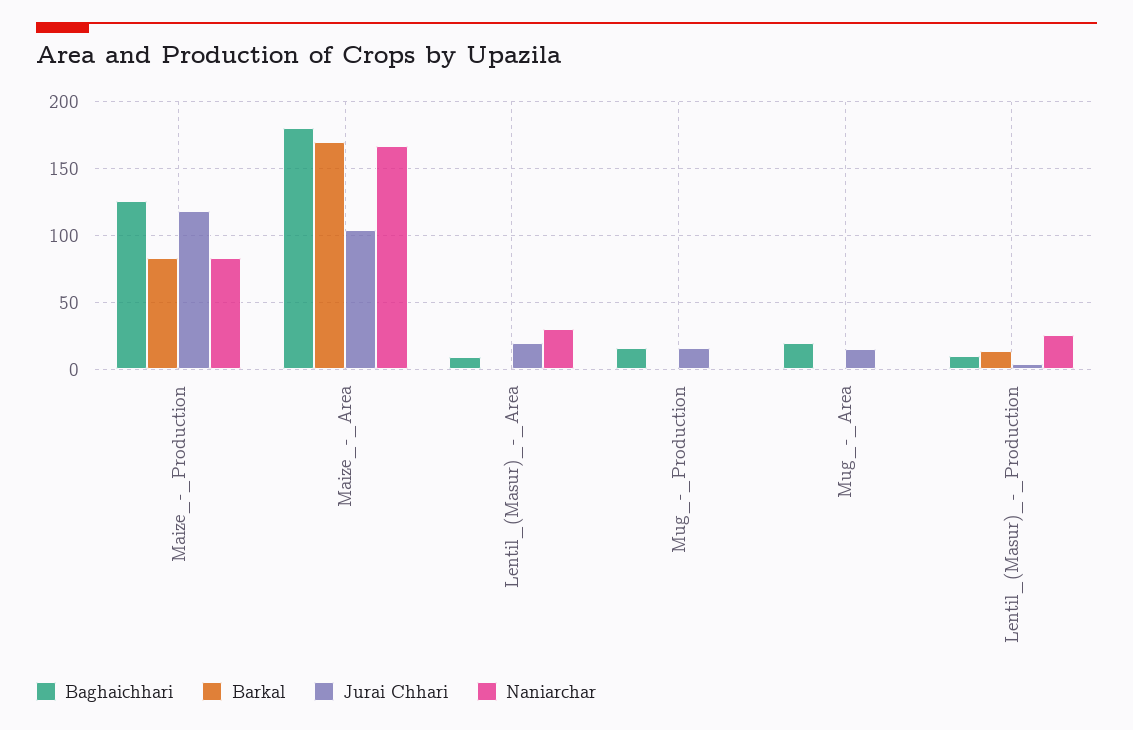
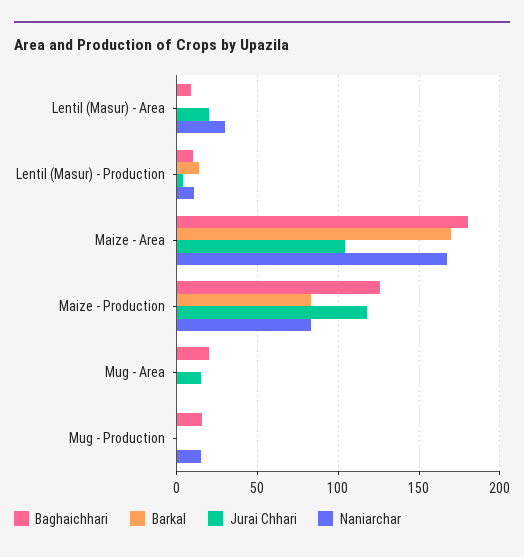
  {
    "Baghaichhari": {
      "Maize_-_Production": 125,
      "Maize_-_Area": 180,
      "Lentil_(Masur)_-_Area": 10,
      "Mug_-_Production": 15,
      "Mug_-_Area": 20,
      "Lentil_(Masur)_-_Production": 10
    },
    "Barkal": {
      "Maize_-_Production": 85,
      "Maize_-_Area": 170,
      "Lentil_(Masur)_-_Area": 0,
      "Mug_-_Production": 0,
      "Mug_-_Area": 0,
      "Lentil_(Masur)_-_Production": 15
    },
    "Jurai Chhari": {
      "Maize_-_Production": 120,
      "Maize_-_Area": 105,
      "Lentil_(Masur)_-_Area": 20,
-     "Mug_-_Production": 15,
+     "Mug_-_Production": 0,
      "Mug_-_Area": 15,
      "Lentil_(Masur)_-_Production": 5
    },
    "Naniarchar": {
      "Maize_-_Production": 85,
      "Maize_-_Area": 165,
      "Lentil_(Masur)_-_Area": 30,
-     "Mug_-_Production": 0,
+     "Mug_-_Production": 15,
      "Mug_-_Area": 0,
-     "Lentil_(Masur)_-_Production": 25
+     "Lentil_(Masur)_-_Production": 10
    }
  }

